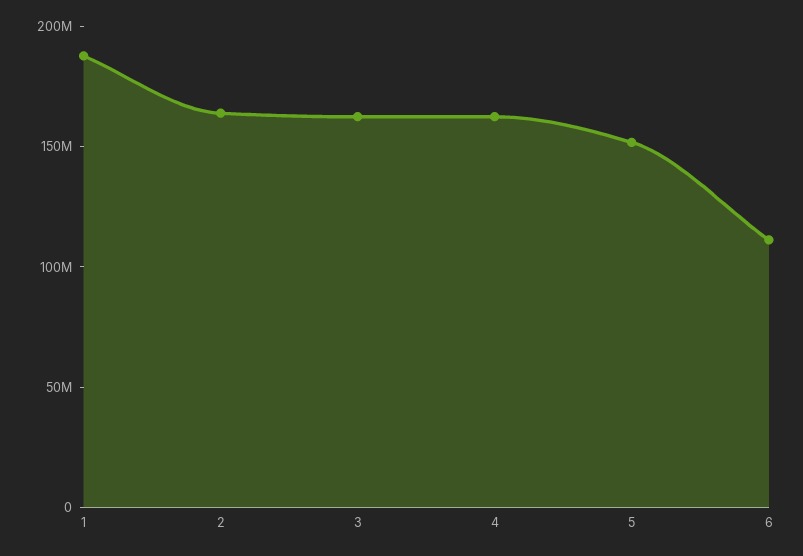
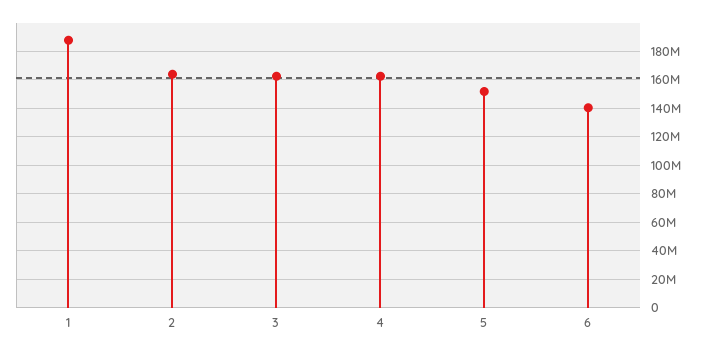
  {
    "1": 190000000,
    "2": 165000000,
    "3": 165000000,
    "4": 165000000,
    "5": 150000000,
-   "6": 110000000
+   "6": 140000000
  }

